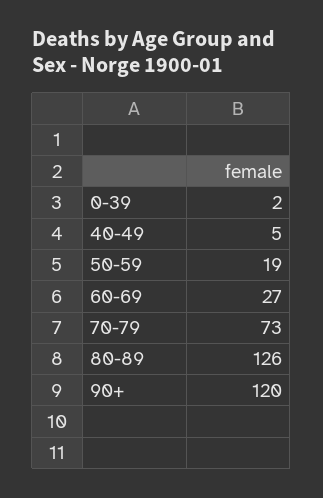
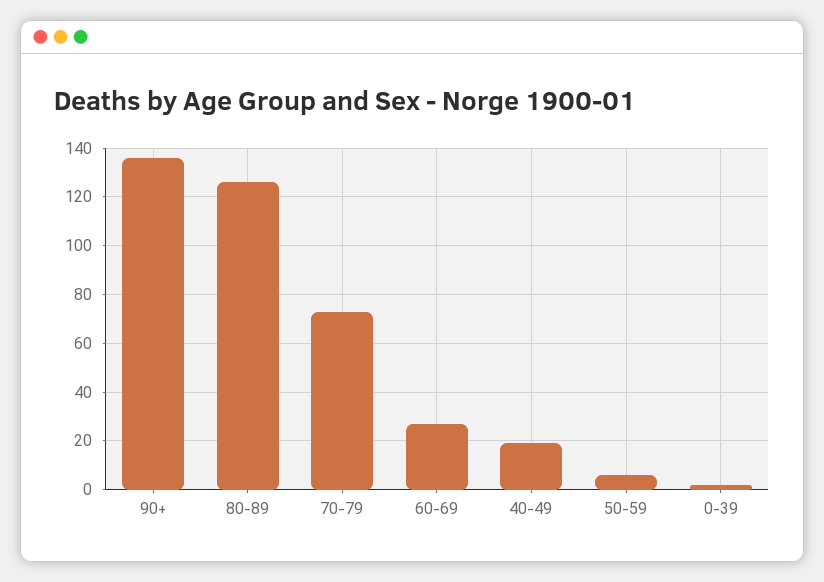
  {
    "0-39": 2,
-   "40-49": 5,
+   "40-49": 20,
-   "50-59": 19,
+   "50-59": 5,
    "60-69": 27,
    "70-79": 73,
    "80-89": 126,
-   "90+": 120
+   "90+": 135
  }

